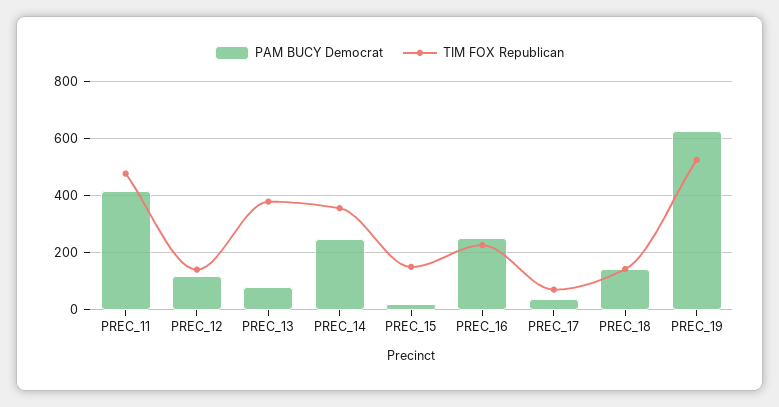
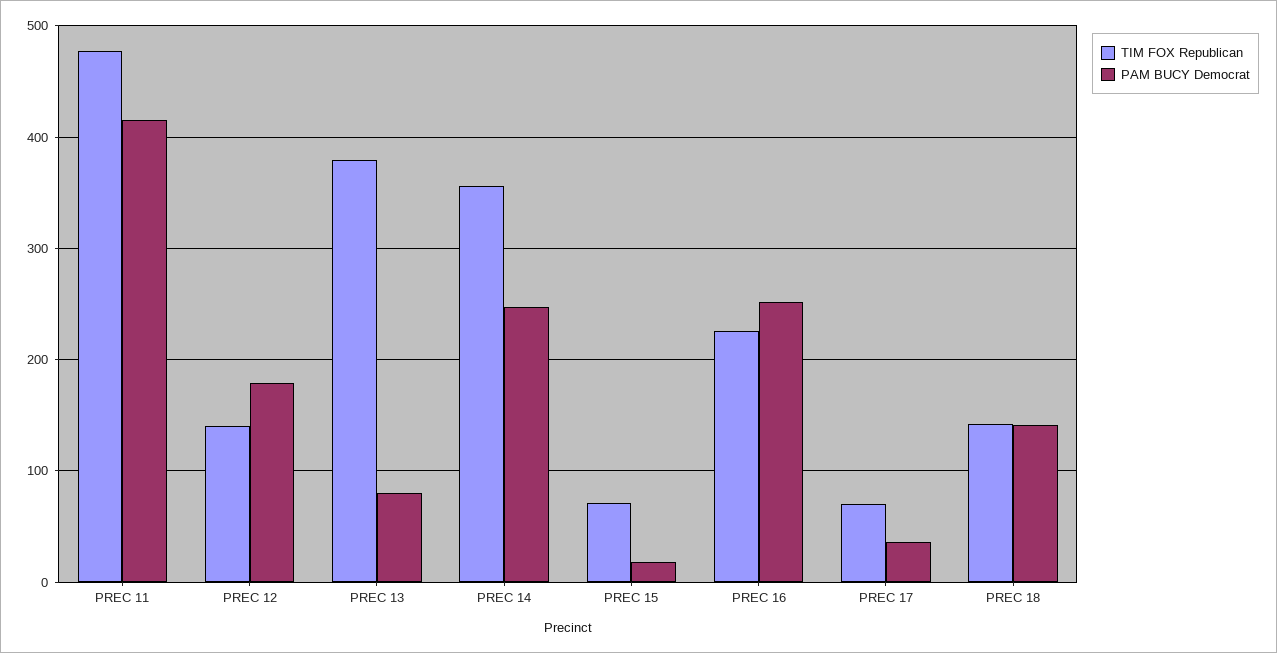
  {
    "PAM BUCY Democrat": {
      "PREC_11": 420,
-     "PREC_12": 125,
+     "PREC_12": 180,
      "PREC_13": 80,
      "PREC_14": 250,
      "PREC_15": 20,
      "PREC_16": 250,
      "PREC_17": 40,
-     "PREC_18": 140,
+     "PREC_18": 140
-     "PREC_19": 625
    },
    "TIM FOX Republican": {
      "PREC_11": 480,
      "PREC_12": 140,
      "PREC_13": 380,
      "PREC_14": 360,
-     "PREC_15": 150,
+     "PREC_15": 70,
      "PREC_16": 230,
      "PREC_17": 70,
-     "PREC_18": 140,
+     "PREC_18": 140
-     "PREC_19": 525
    }
  }

